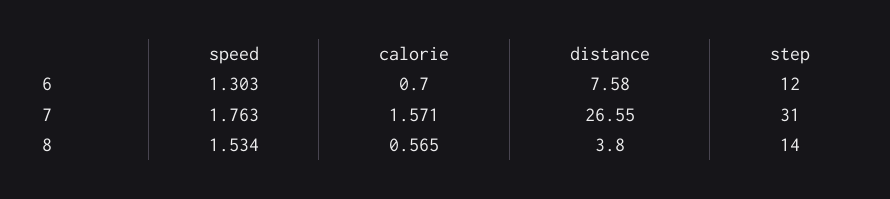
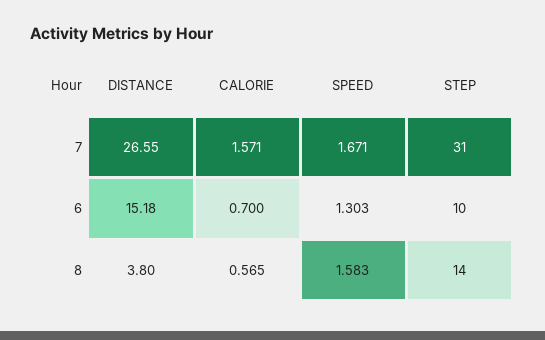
  {
    "speed": {
      "6": 1.303,
-     "7": 1.763,
+     "7": 1.671,
-     "8": 1.534
+     "8": 1.583
    },
    "calorie": {
      "6": 0.7,
      "7": 1.571,
      "8": 0.565
    },
    "distance": {
-     "6": 7.58,
+     "6": 15.18,
      "7": 26.55,
      "8": 3.8
    },
    "step": {
-     "6": 12,
+     "6": 10,
      "7": 31,
      "8": 14
    }
  }

